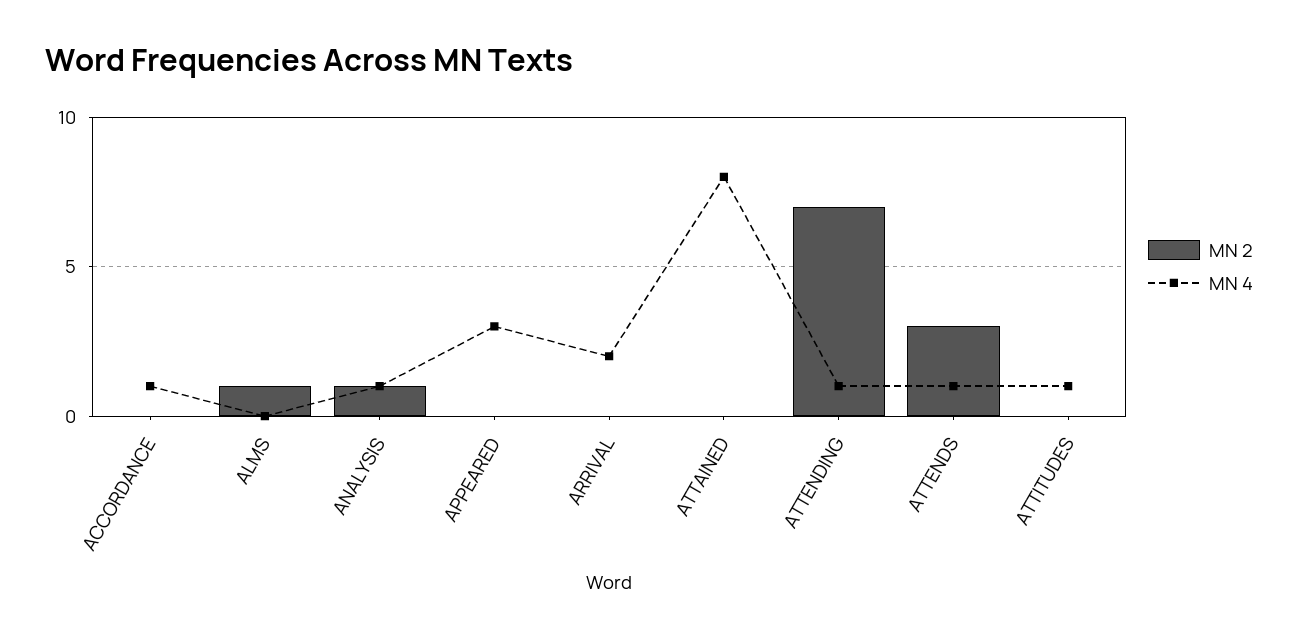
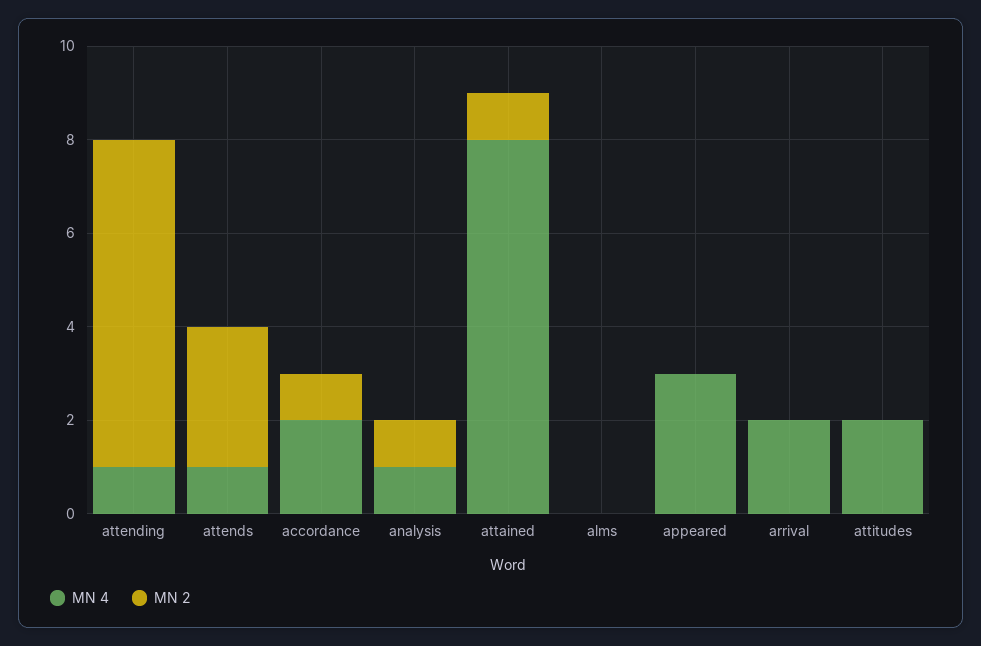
  {
    "MN 2": {
-     "ACCORDANCE": 0,
+     "ACCORDANCE": 1,
-     "ALMS": 1,
+     "ALMS": 0,
      "ANALYSIS": 1,
      "APPEARED": 0,
      "ARRIVAL": 0,
-     "ATTAINED": 0,
+     "ATTAINED": 1,
      "ATTENDING": 7,
      "ATTENDS": 3,
      "ATTITUDES": 0
    },
    "MN 4": {
-     "ACCORDANCE": 1,
+     "ACCORDANCE": 2,
      "ALMS": 0,
      "ANALYSIS": 1,
      "APPEARED": 3,
      "ARRIVAL": 2,
      "ATTAINED": 8,
      "ATTENDING": 1,
      "ATTENDS": 1,
-     "ATTITUDES": 1
+     "ATTITUDES": 2
    }
  }

